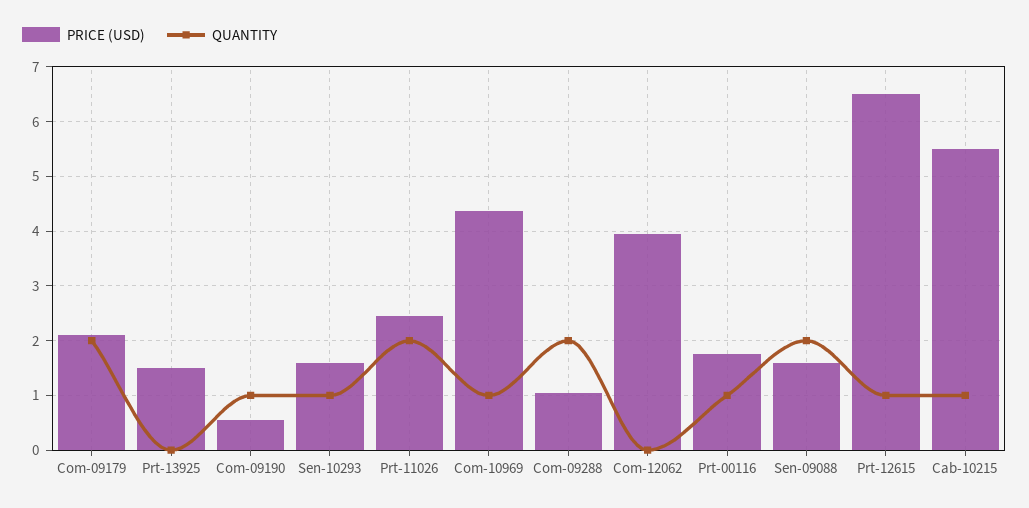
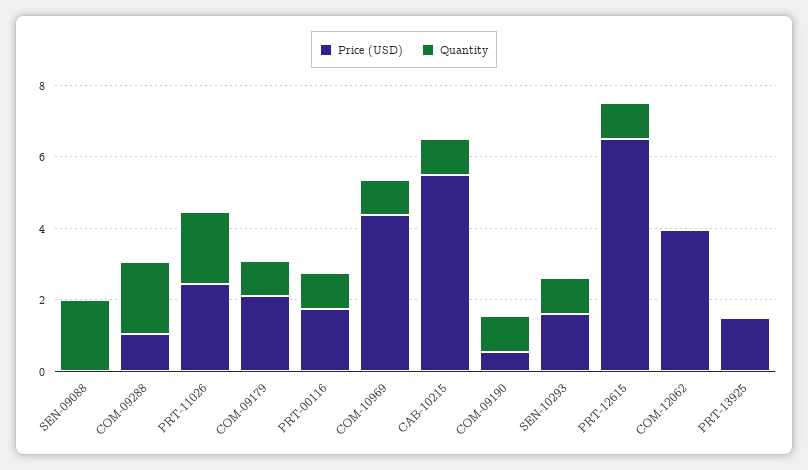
  {
    "PRICE (USD)": {
      "Com-09179": 2.2,
      "Prt-13925": 1.6,
      "Com-09190": 0.6,
      "Sen-10293": 1.6,
      "Prt-11026": 2.4,
      "Com-10969": 4.4,
      "Com-09288": 1,
      "Com-12062": 4,
      "Prt-00116": 1.8,
-     "Sen-09088": 1.6,
+     "Sen-09088": 0,
      "Prt-12615": 6.6,
      "Cab-10215": 5.6
    },
    "QUANTITY": {
-     "Com-09179": 2,
+     "Com-09179": 1,
      "Prt-13925": 0,
      "Com-09190": 1,
      "Sen-10293": 1,
      "Prt-11026": 2,
      "Com-10969": 1,
      "Com-09288": 2,
      "Com-12062": 0,
      "Prt-00116": 1,
      "Sen-09088": 2,
      "Prt-12615": 1,
      "Cab-10215": 1
    }
  }

